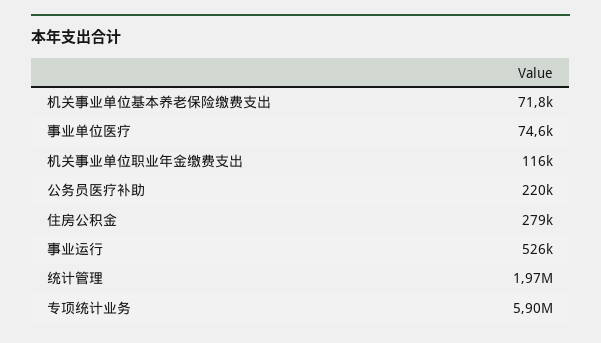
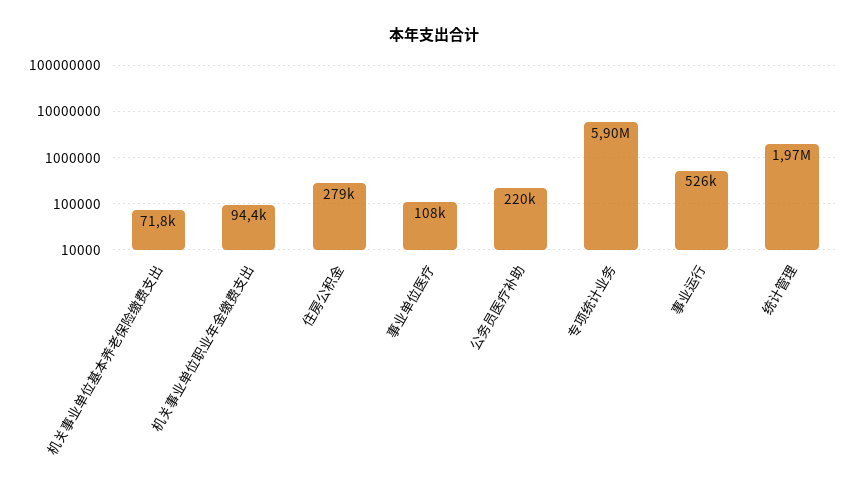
  {
    "机关事业单位基本养老保险缴费支出": 71800,
-   "事业单位医疗": 74600,
+   "事业单位医疗": 108000,
-   "机关事业单位职业年金缴费支出": 116000,
+   "机关事业单位职业年金缴费支出": 94400,
    "公务员医疗补助": 220000,
    "住房公积金": 279000,
    "事业运行": 526000,
    "统计管理": 1970000,
    "专项统计业务": 5900000
  }

